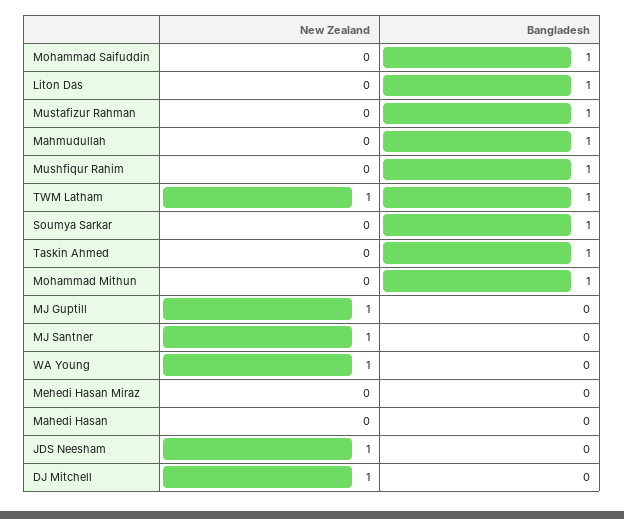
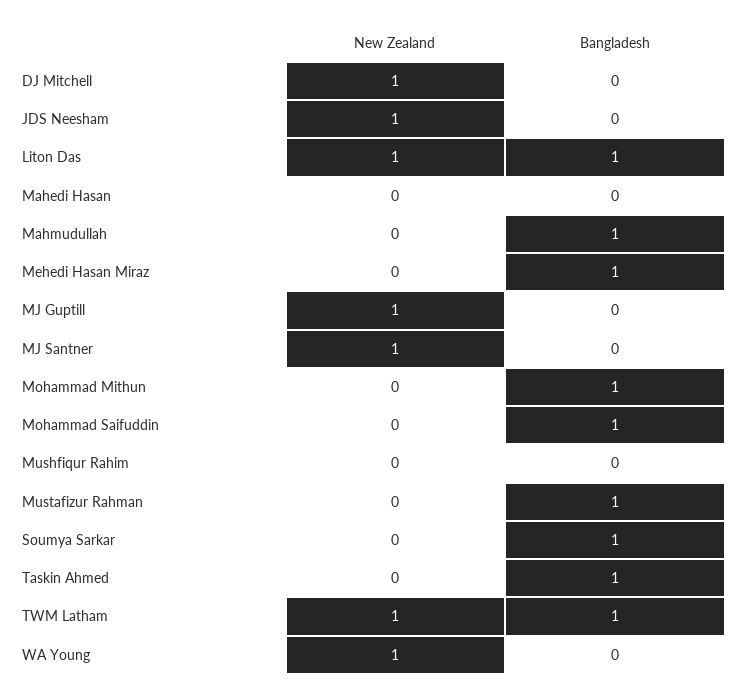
  {
    "New Zealand": {
      "Mohammad Saifuddin": 0,
-     "Liton Das": 0,
+     "Liton Das": 1,
      "Mustafizur Rahman": 0,
      "Mahmudullah": 0,
      "Mushfiqur Rahim": 0,
      "TWM Latham": 1,
      "Soumya Sarkar": 0,
      "Taskin Ahmed": 0,
      "Mohammad Mithun": 0,
      "MJ Guptill": 1,
      "MJ Santner": 1,
      "WA Young": 1,
      "Mehedi Hasan Miraz": 0,
      "Mahedi Hasan": 0,
      "JDS Neesham": 1,
      "DJ Mitchell": 1
    },
    "Bangladesh": {
      "Mohammad Saifuddin": 1,
      "Liton Das": 1,
      "Mustafizur Rahman": 1,
      "Mahmudullah": 1,
-     "Mushfiqur Rahim": 1,
+     "Mushfiqur Rahim": 0,
      "TWM Latham": 1,
      "Soumya Sarkar": 1,
      "Taskin Ahmed": 1,
      "Mohammad Mithun": 1,
      "MJ Guptill": 0,
      "MJ Santner": 0,
      "WA Young": 0,
-     "Mehedi Hasan Miraz": 0,
+     "Mehedi Hasan Miraz": 1,
      "Mahedi Hasan": 0,
      "JDS Neesham": 0,
      "DJ Mitchell": 0
    }
  }

